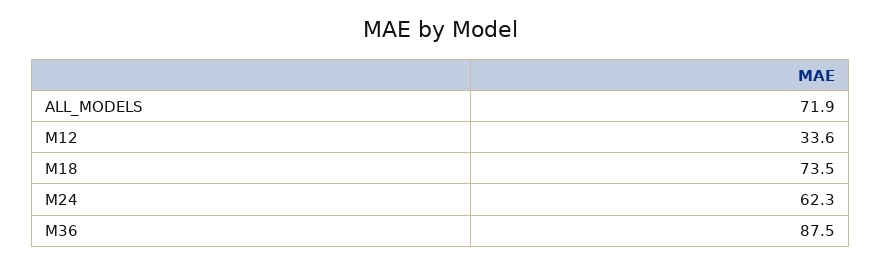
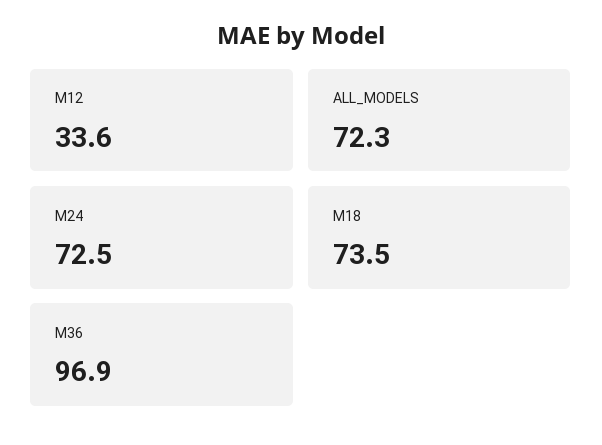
  {
-   "ALL_MODELS": 71.9,
+   "ALL_MODELS": 72.3,
    "M12": 33.6,
    "M18": 73.5,
-   "M24": 62.3,
+   "M24": 72.5,
-   "M36": 87.5
+   "M36": 96.9
  }

